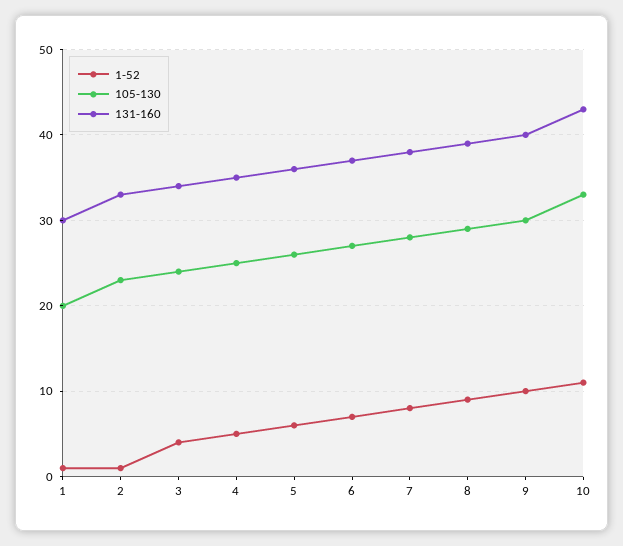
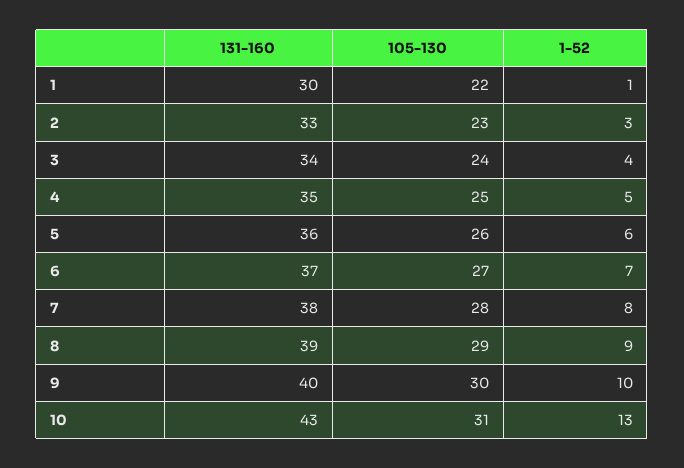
  {
    "1-52": {
      "1": 1,
-     "2": 1,
+     "2": 3,
      "3": 4,
      "4": 5,
      "5": 6,
      "6": 7,
      "7": 8,
      "8": 9,
      "9": 10,
-     "10": 11
+     "10": 13
    },
    "105-130": {
-     "1": 20,
+     "1": 22,
      "2": 23,
      "3": 24,
      "4": 25,
      "5": 26,
      "6": 27,
      "7": 28,
      "8": 29,
      "9": 30,
-     "10": 33
+     "10": 31
    },
    "131-160": {
      "1": 30,
      "2": 33,
      "3": 34,
      "4": 35,
      "5": 36,
      "6": 37,
      "7": 38,
      "8": 39,
      "9": 40,
      "10": 43
    }
  }

